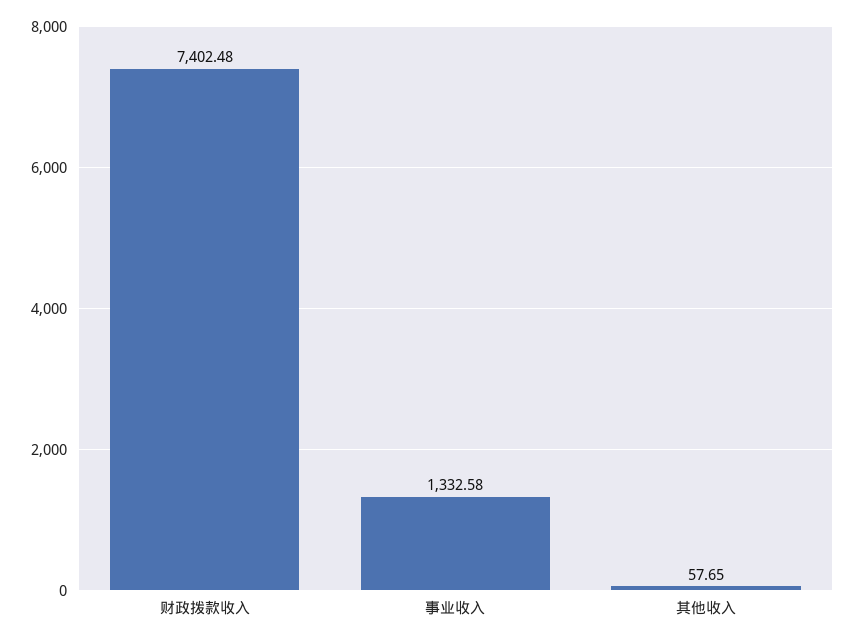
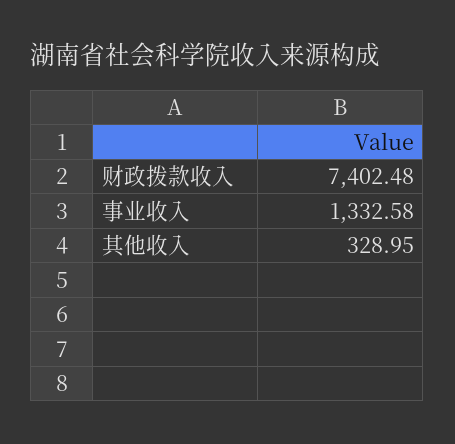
  {
    "财政拨款收入": 7402.48,
    "事业收入": 1332.58,
-   "其他收入": 57.65
+   "其他收入": 328.95
  }

